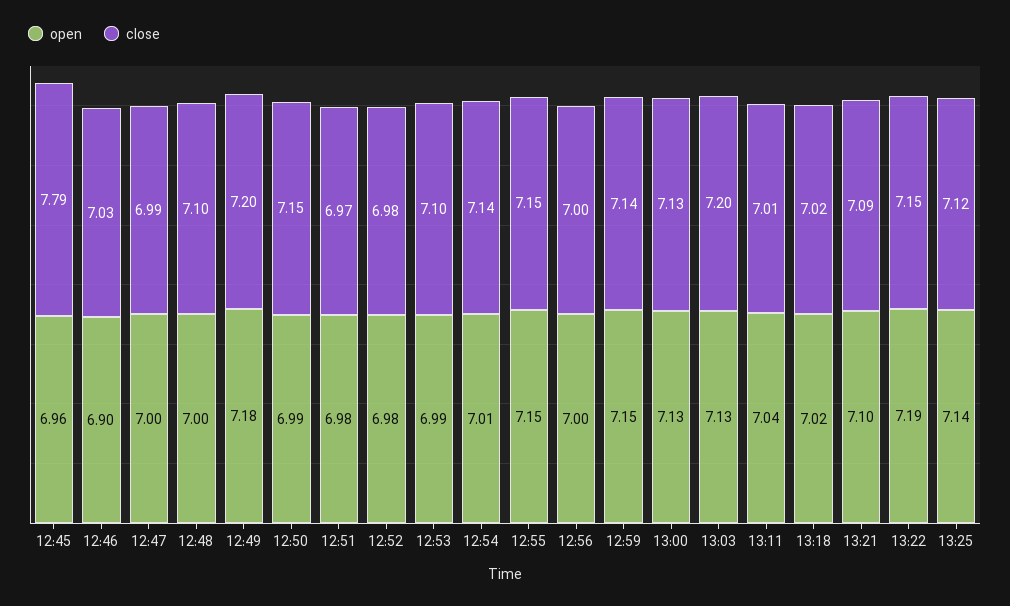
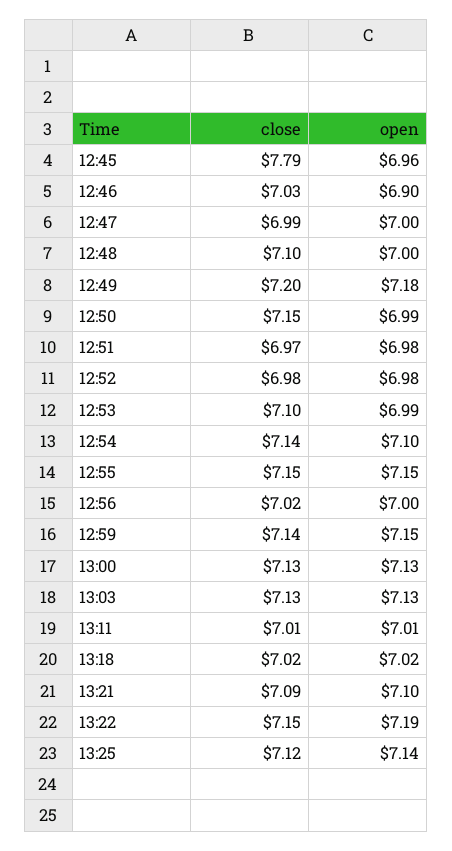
  {
    "open": {
      "12:45": 6.96,
      "12:46": 6.9,
      "12:47": 7,
      "12:48": 7,
      "12:49": 7.18,
      "12:50": 6.99,
      "12:51": 6.98,
      "12:52": 6.98,
      "12:53": 6.99,
-     "12:54": 7.01,
+     "12:54": 7.1,
      "12:55": 7.15,
      "12:56": 7,
      "12:59": 7.15,
      "13:00": 7.13,
      "13:03": 7.13,
-     "13:11": 7.04,
+     "13:11": 7.01,
      "13:18": 7.02,
      "13:21": 7.1,
      "13:22": 7.19,
      "13:25": 7.14
    },
    "close": {
      "12:45": 7.79,
      "12:46": 7.03,
      "12:47": 6.99,
      "12:48": 7.1,
      "12:49": 7.2,
      "12:50": 7.15,
      "12:51": 6.97,
      "12:52": 6.98,
      "12:53": 7.1,
      "12:54": 7.14,
      "12:55": 7.15,
-     "12:56": 7,
+     "12:56": 7.02,
      "12:59": 7.14,
      "13:00": 7.13,
-     "13:03": 7.2,
+     "13:03": 7.13,
      "13:11": 7.01,
      "13:18": 7.02,
      "13:21": 7.09,
      "13:22": 7.15,
      "13:25": 7.12
    }
  }

